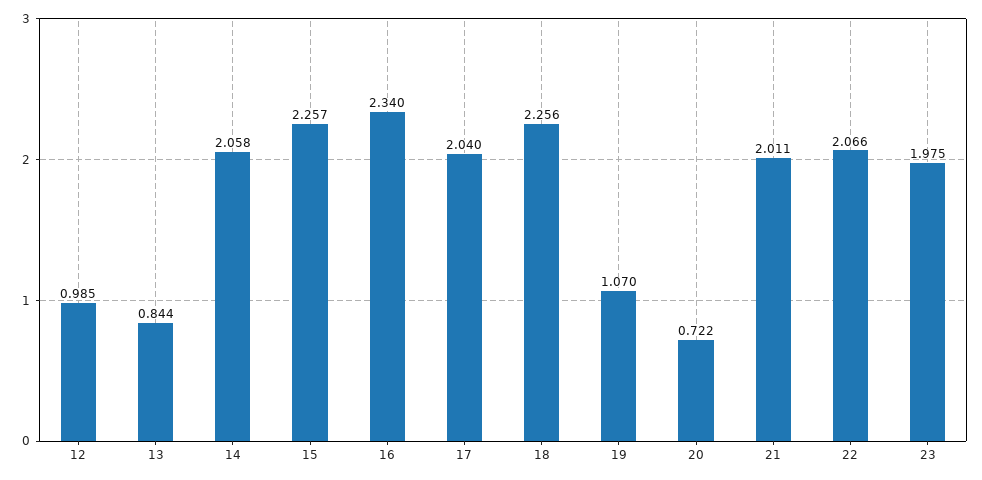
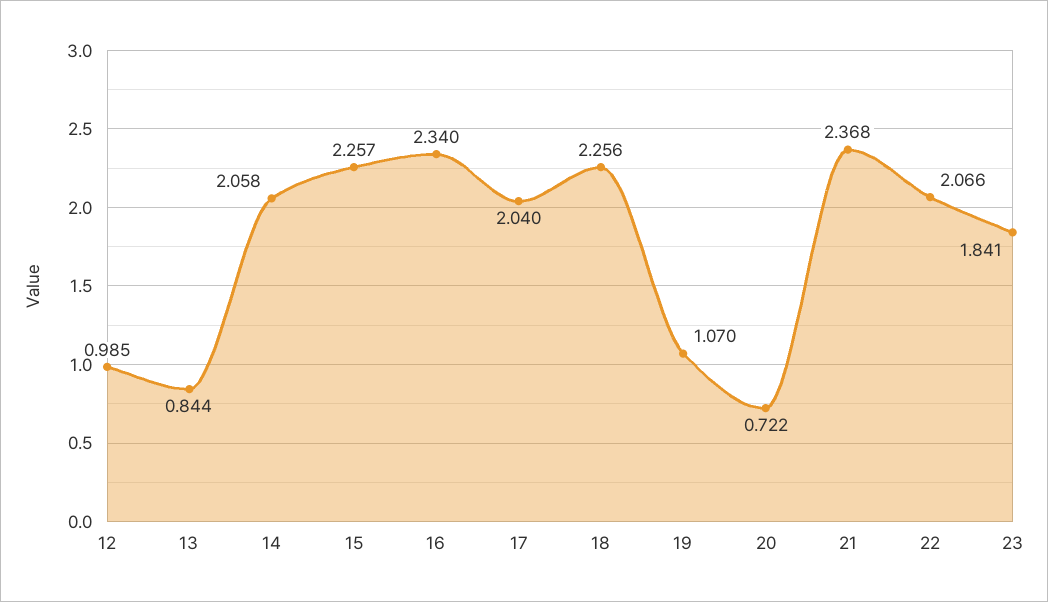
  {
    "12": 0.985,
    "13": 0.844,
    "14": 2.058,
    "15": 2.257,
    "16": 2.34,
    "17": 2.04,
    "18": 2.256,
    "19": 1.07,
    "20": 0.722,
-   "21": 2.011,
+   "21": 2.368,
    "22": 2.066,
-   "23": 1.975
+   "23": 1.841
  }

